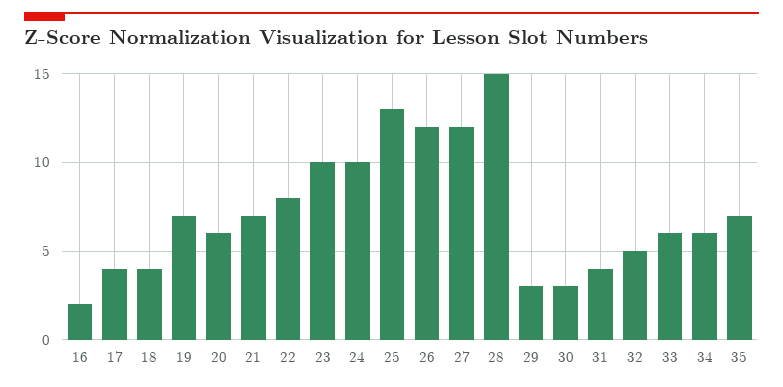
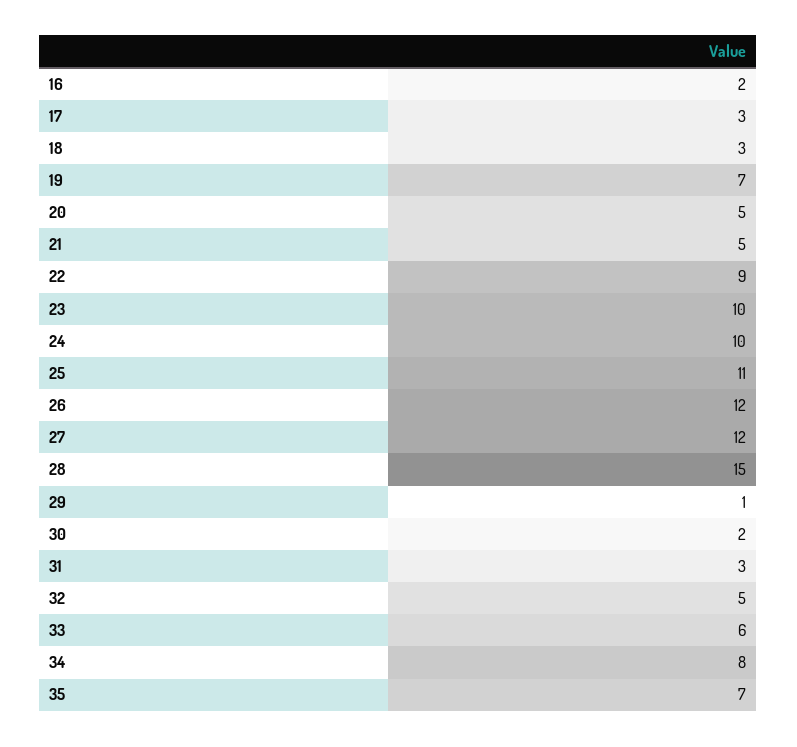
  {
    "16": 2,
-   "17": 4,
+   "17": 3,
-   "18": 4,
+   "18": 3,
    "19": 7,
-   "20": 6,
+   "20": 5,
-   "21": 7,
+   "21": 5,
-   "22": 8,
+   "22": 9,
    "23": 10,
    "24": 10,
-   "25": 13,
+   "25": 11,
    "26": 12,
    "27": 12,
    "28": 15,
-   "29": 3,
+   "29": 1,
-   "30": 3,
+   "30": 2,
-   "31": 4,
+   "31": 3,
    "32": 5,
    "33": 6,
-   "34": 6,
+   "34": 8,
    "35": 7
  }

